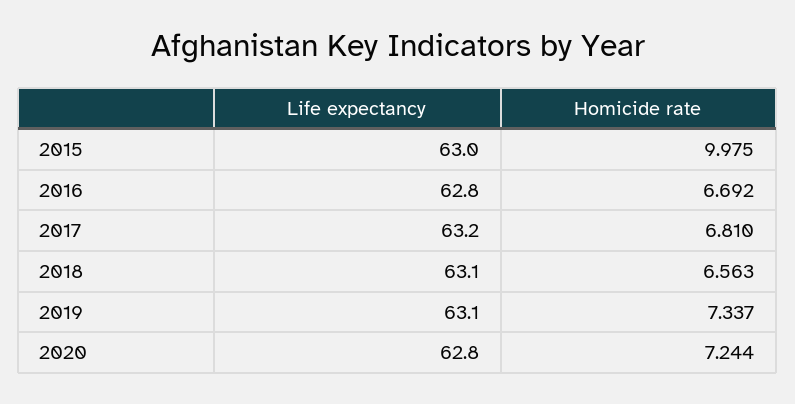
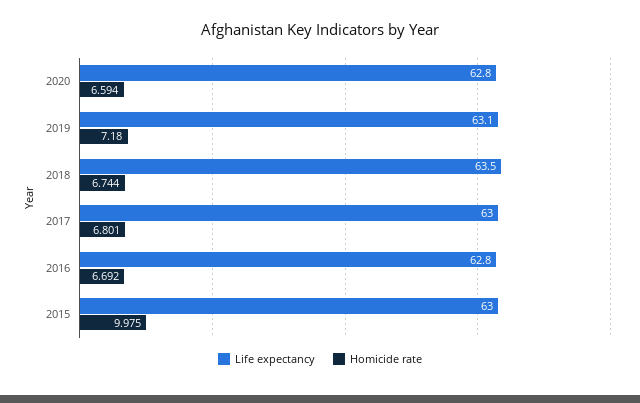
  {
    "Life expectancy": {
      "2015": 63,
      "2016": 62.8,
-     "2017": 63.2,
+     "2017": 63,
-     "2018": 63.1,
+     "2018": 63.5,
      "2019": 63.1,
      "2020": 62.8
    },
    "Homicide rate": {
      "2015": 9.975,
      "2016": 6.692,
-     "2017": 6.81,
+     "2017": 6.801,
-     "2018": 6.563,
+     "2018": 6.744,
-     "2019": 7.337,
+     "2019": 7.18,
-     "2020": 7.244
+     "2020": 6.594
    }
  }

